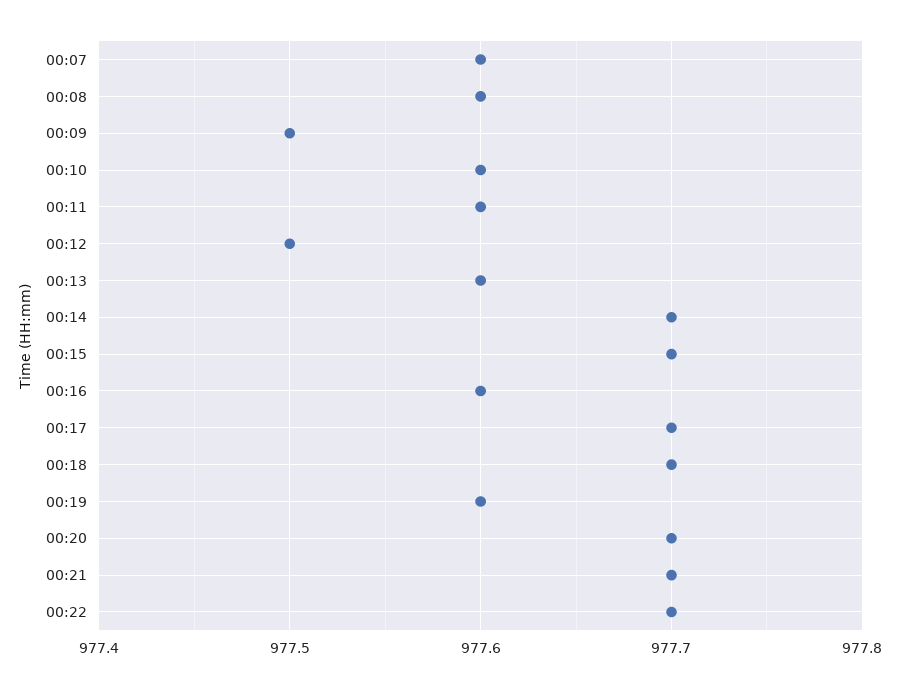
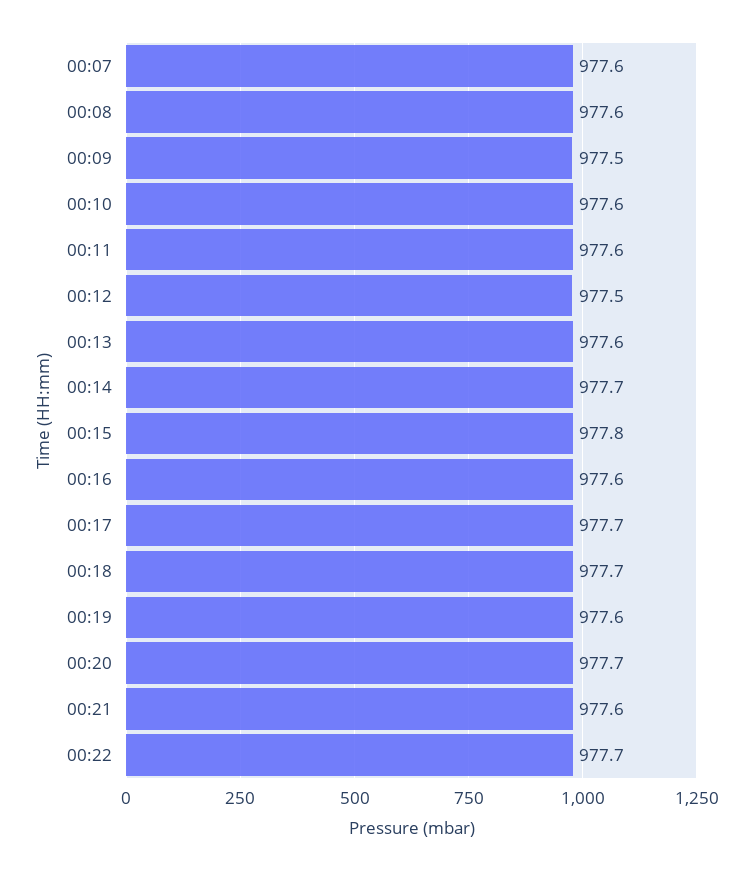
  {
    "00:07": 977.6,
    "00:08": 977.6,
    "00:09": 977.5,
    "00:10": 977.6,
    "00:11": 977.6,
    "00:12": 977.5,
    "00:13": 977.6,
    "00:14": 977.7,
-   "00:15": 977.7,
+   "00:15": 977.8,
    "00:16": 977.6,
    "00:17": 977.7,
    "00:18": 977.7,
    "00:19": 977.6,
    "00:20": 977.7,
-   "00:21": 977.7,
+   "00:21": 977.6,
    "00:22": 977.7
  }

